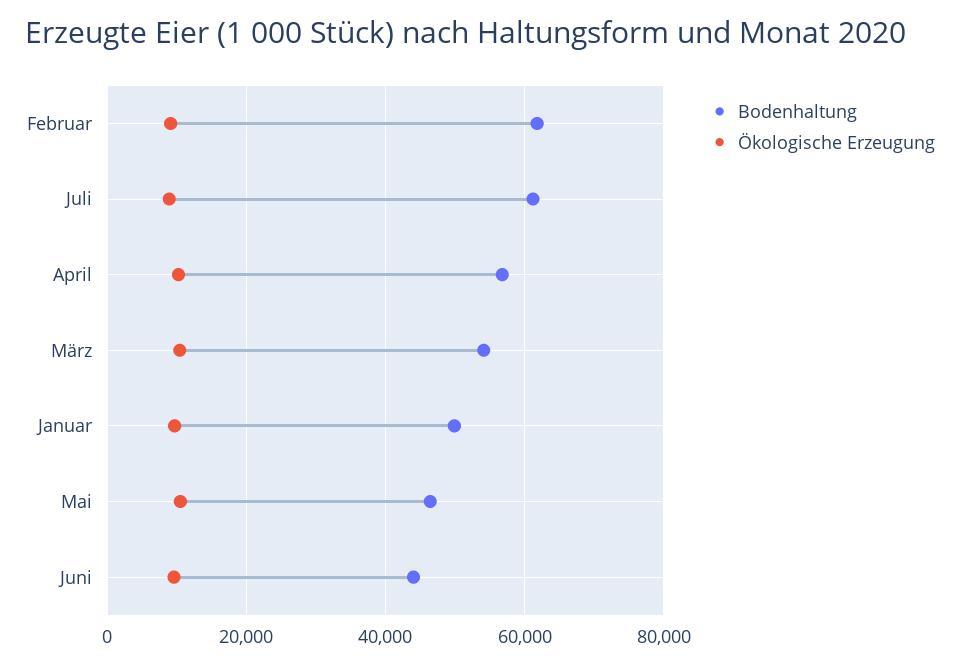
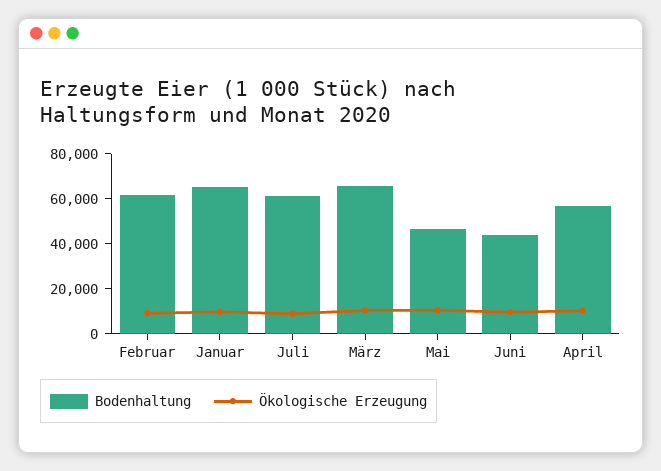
  {
    "Bodenhaltung": {
      "Februar": 62000,
      "Juli": 62000,
      "April": 56000,
-     "März": 54000,
+     "März": 65000,
-     "Januar": 50000,
+     "Januar": 65000,
      "Mai": 46000,
      "Juni": 44000
    },
    "Ökologische Erzeugung": {
      "Februar": 10000,
      "Juli": 8000,
      "April": 10000,
      "März": 10000,
      "Januar": 10000,
      "Mai": 10000,
      "Juni": 10000
    }
  }

